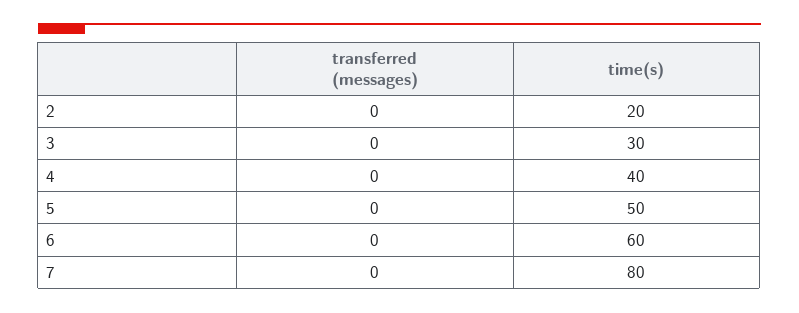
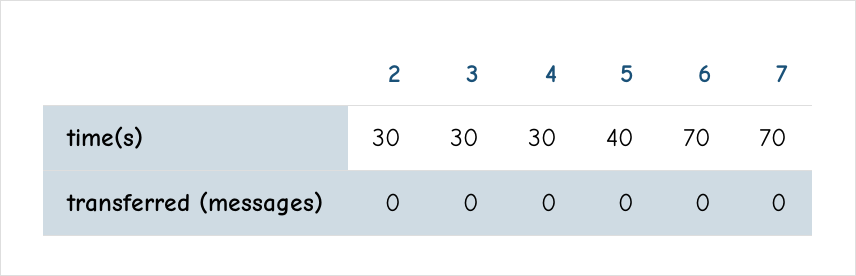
  {
    "transferred (messages)": {
      "2": 0,
      "3": 0,
      "4": 0,
      "5": 0,
      "6": 0,
      "7": 0
    },
    "time(s)": {
-     "2": 20,
+     "2": 30,
      "3": 30,
-     "4": 40,
+     "4": 30,
-     "5": 50,
+     "5": 40,
-     "6": 60,
+     "6": 70,
-     "7": 80
+     "7": 70
    }
  }

